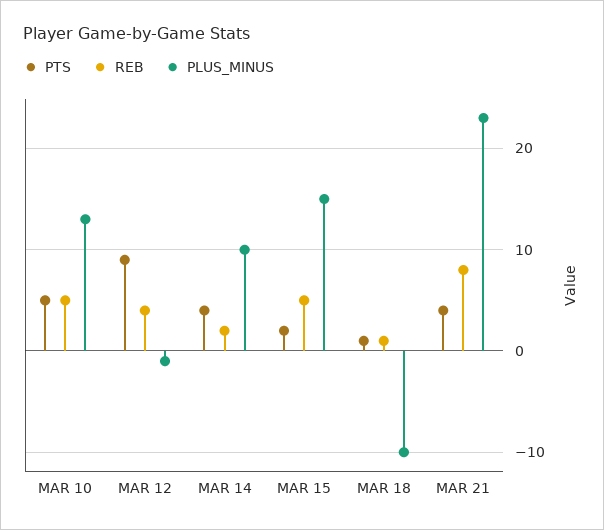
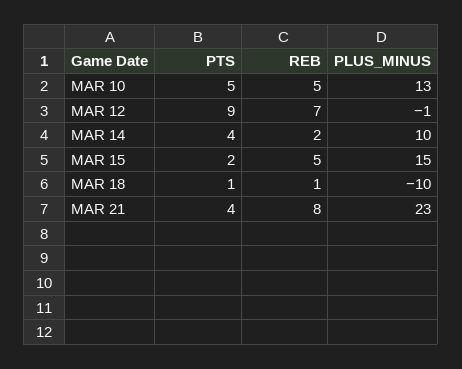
  {
    "PTS": {
      "MAR 10": 5,
      "MAR 12": 9,
      "MAR 14": 4,
      "MAR 15": 2,
      "MAR 18": 1,
      "MAR 21": 4
    },
    "REB": {
      "MAR 10": 5,
-     "MAR 12": 4,
+     "MAR 12": 7,
      "MAR 14": 2,
      "MAR 15": 5,
      "MAR 18": 1,
      "MAR 21": 8
    },
    "PLUS_MINUS": {
      "MAR 10": 13,
      "MAR 12": -1,
      "MAR 14": 10,
      "MAR 15": 15,
      "MAR 18": -10,
      "MAR 21": 23
    }
  }

